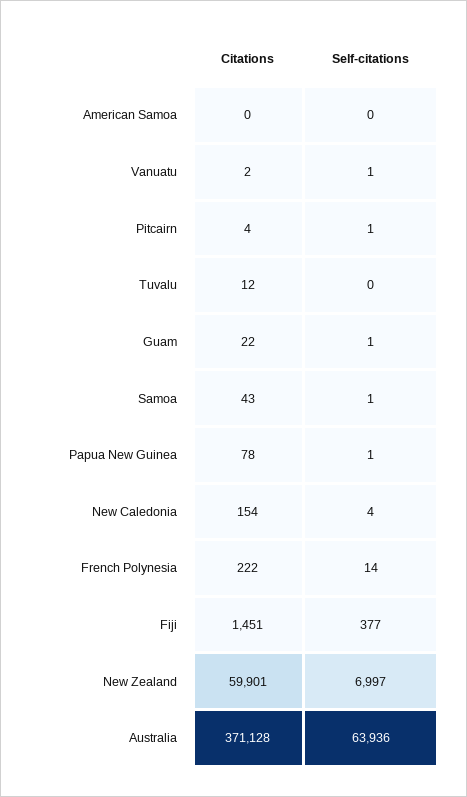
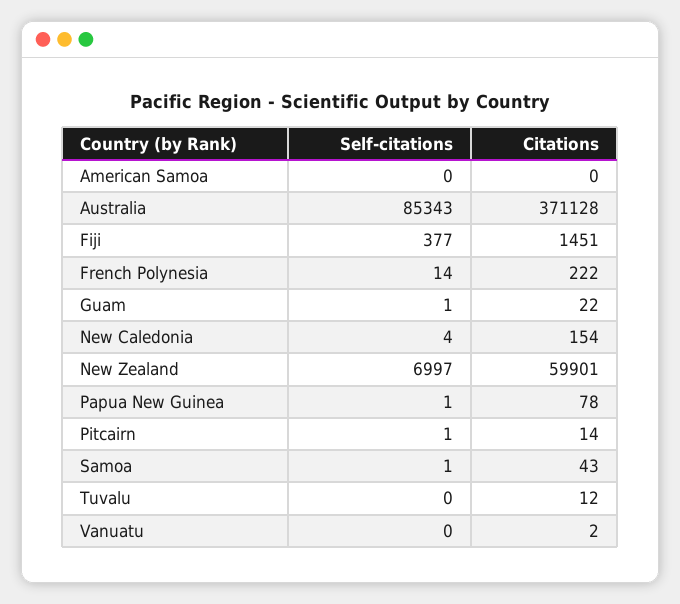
  {
    "Citations": {
      "American Samoa": 0,
      "Vanuatu": 2,
-     "Pitcairn": 4,
+     "Pitcairn": 14,
      "Tuvalu": 12,
      "Guam": 22,
      "Samoa": 43,
      "Papua New Guinea": 78,
      "New Caledonia": 154,
      "French Polynesia": 222,
      "Fiji": 1451,
      "New Zealand": 59901,
      "Australia": 371128
    },
    "Self-citations": {
      "American Samoa": 0,
-     "Vanuatu": 1,
+     "Vanuatu": 0,
      "Pitcairn": 1,
      "Tuvalu": 0,
      "Guam": 1,
      "Samoa": 1,
      "Papua New Guinea": 1,
      "New Caledonia": 4,
      "French Polynesia": 14,
      "Fiji": 377,
      "New Zealand": 6997,
-     "Australia": 63936
+     "Australia": 85343
    }
  }

